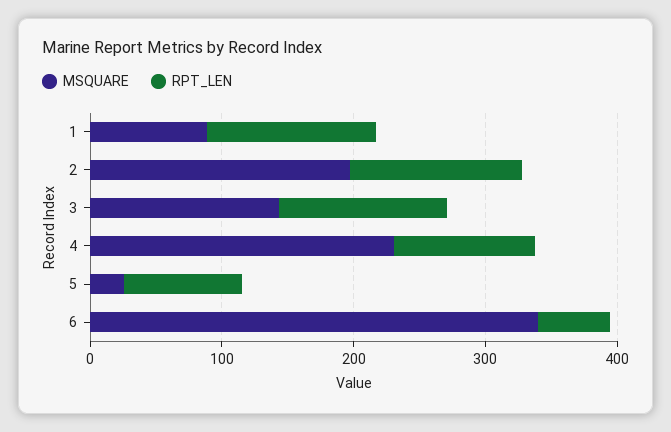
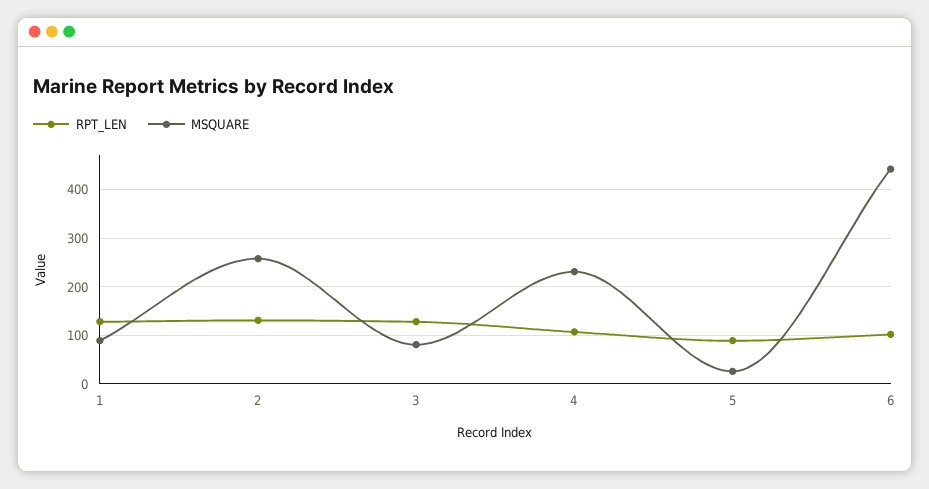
  {
    "MSQUARE": {
      "1": 80,
-     "2": 200,
+     "2": 260,
-     "3": 140,
+     "3": 80,
      "4": 240,
      "5": 20,
-     "6": 340
+     "6": 440
    },
    "RPT_LEN": {
      "1": 120,
      "2": 140,
      "3": 120,
      "4": 100,
      "5": 80,
-     "6": 60
+     "6": 100
    }
  }

